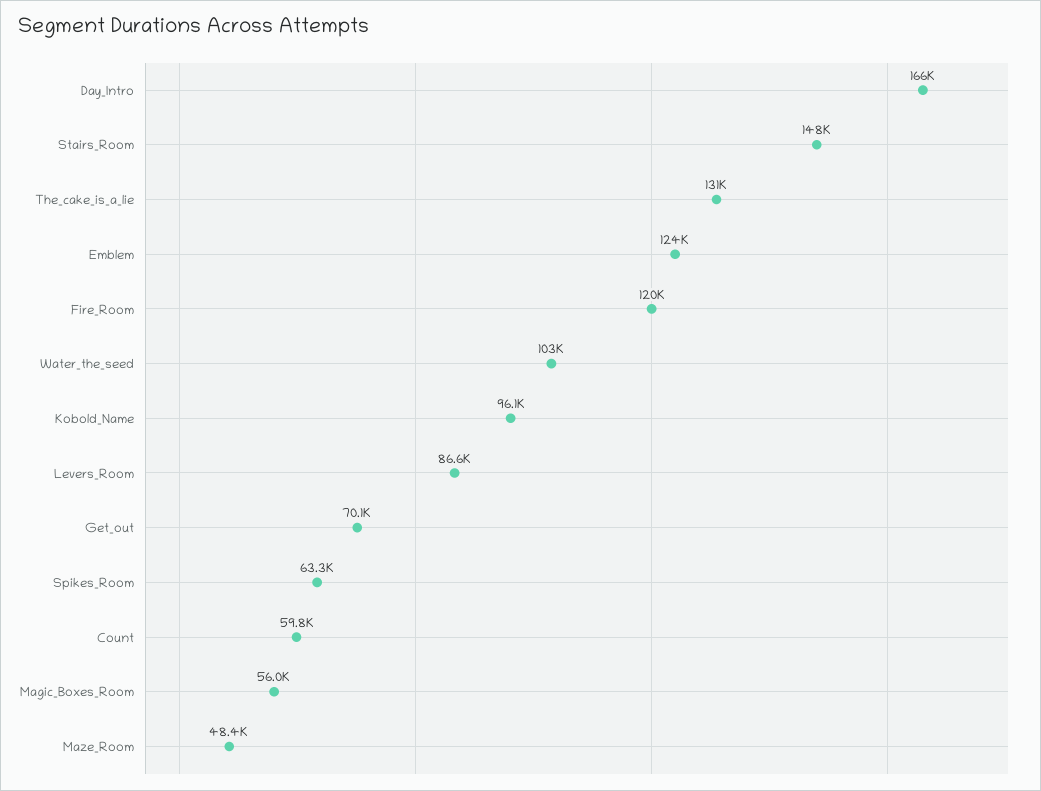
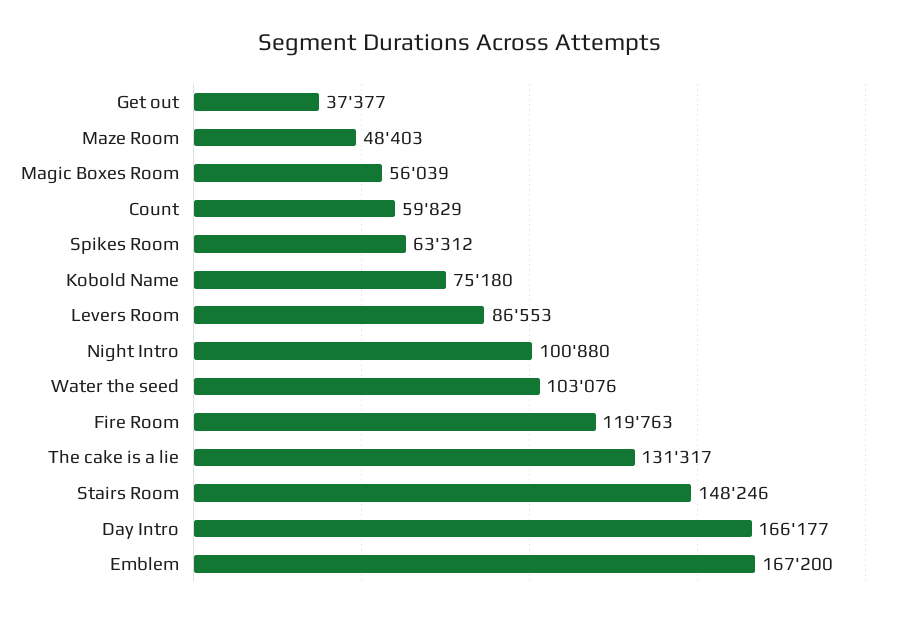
  {
    "Day_Intro": 166177,
    "Stairs_Room": 148246,
    "The_cake_is_a_lie": 131317,
-   "Emblem": 124000,
+   "Emblem": 167200,
    "Fire_Room": 119763,
    "Water_the_seed": 103076,
-   "Kobold_Name": 96100,
+   "Kobold_Name": 75180,
    "Levers_Room": 86553,
-   "Get_out": 70100,
+   "Get_out": 37377,
    "Spikes_Room": 63312,
    "Count": 59829,
    "Magic_Boxes_Room": 56039,
-   "Maze_Room": 48403
+   "Maze_Room": 48403,
+   "Night Intro": 100880
  }

